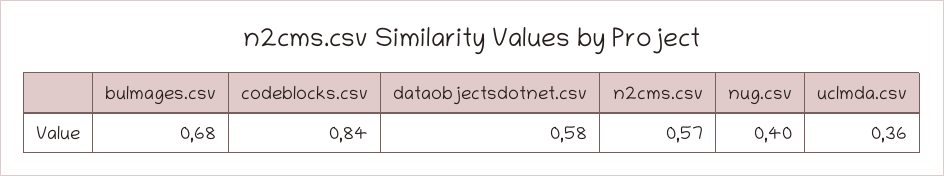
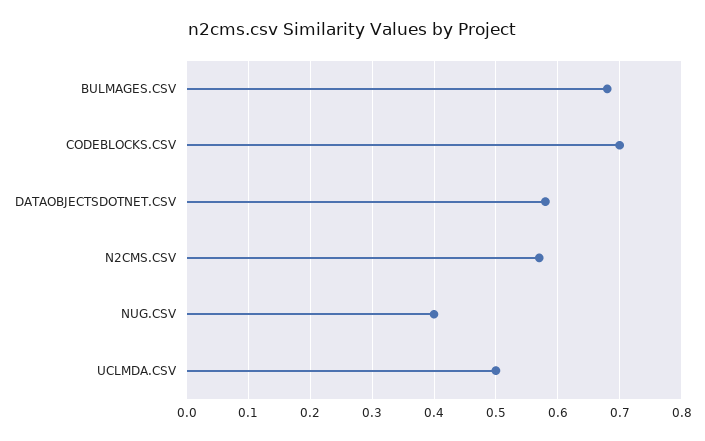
  {
    "bulmages.csv": 0.68,
-   "codeblocks.csv": 0.84,
+   "codeblocks.csv": 0.7,
    "dataobjectsdotnet.csv": 0.58,
    "n2cms.csv": 0.57,
    "nug.csv": 0.4,
-   "uclmda.csv": 0.36
+   "uclmda.csv": 0.5
  }

